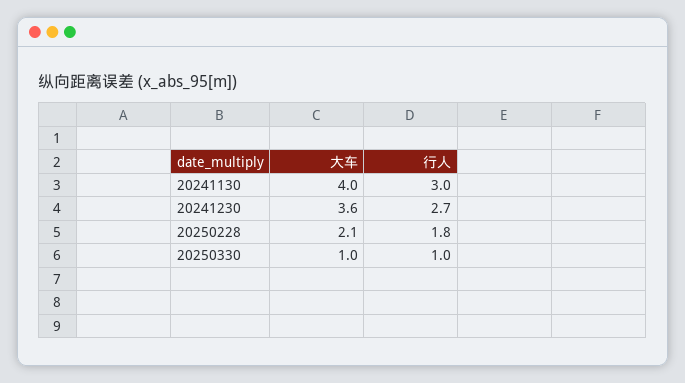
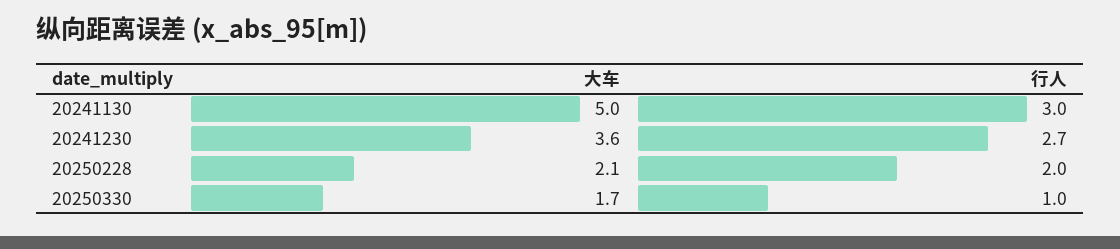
  {
    "大车": {
-     "20241130": 4,
+     "20241130": 5,
      "20241230": 3.6,
      "20250228": 2.1,
-     "20250330": 1
+     "20250330": 1.7
    },
    "行人": {
      "20241130": 3,
      "20241230": 2.7,
-     "20250228": 1.8,
+     "20250228": 2,
      "20250330": 1
    }
  }

